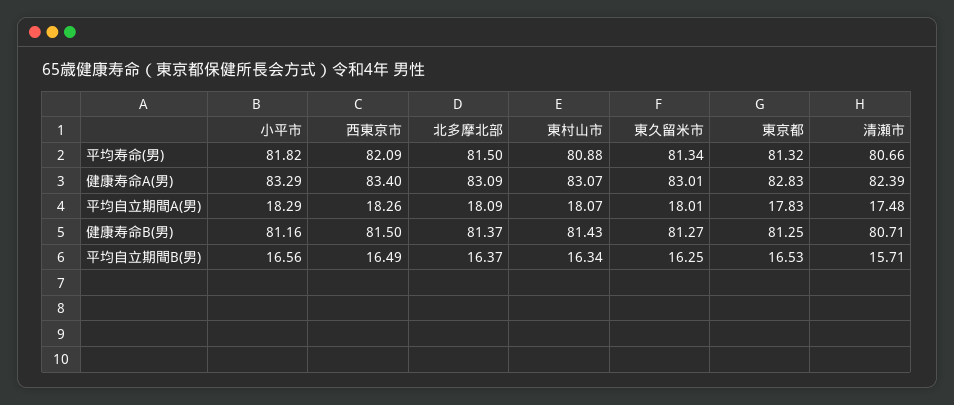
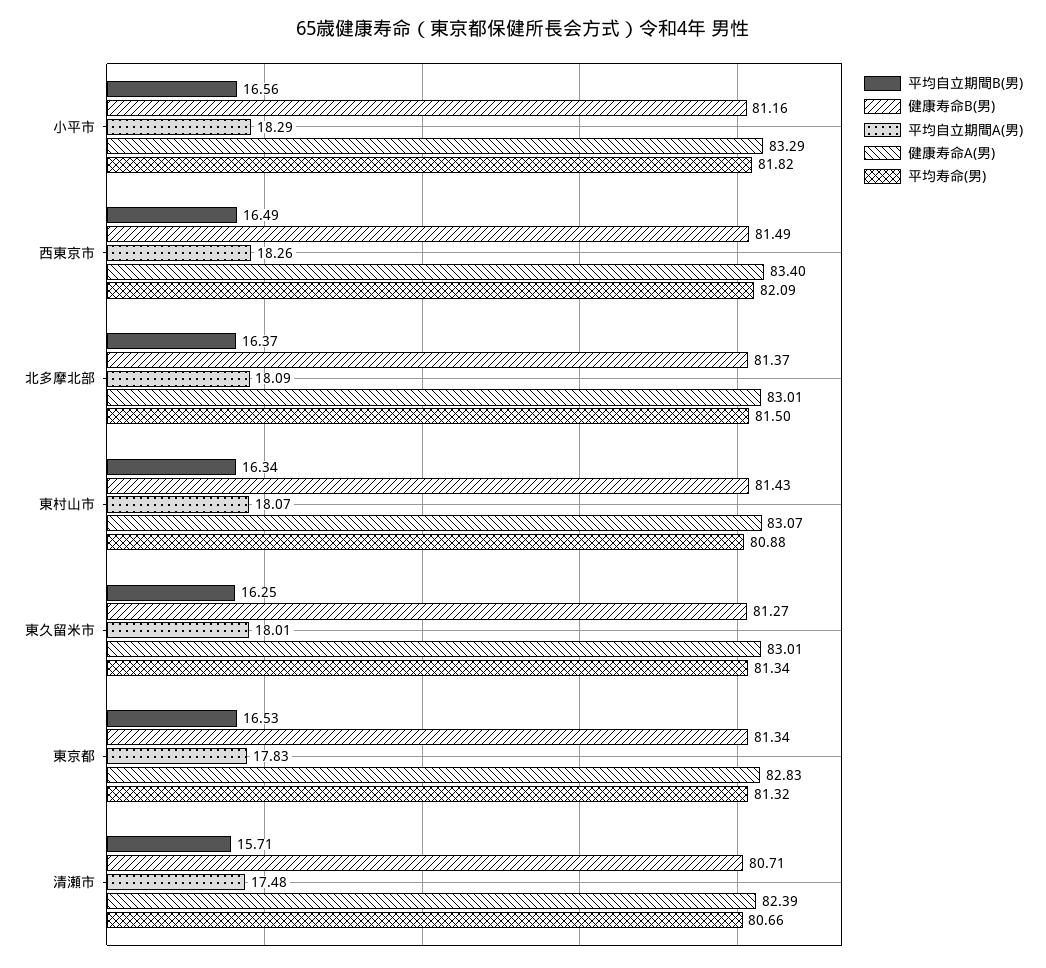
  {
    "平均寿命(男)": {
      "小平市": 81.82,
      "西東京市": 82.09,
      "北多摩北部": 81.5,
      "東村山市": 80.88,
      "東久留米市": 81.34,
      "東京都": 81.32,
      "清瀬市": 80.66
    },
    "健康寿命A(男)": {
      "小平市": 83.29,
      "西東京市": 83.4,
-     "北多摩北部": 83.09,
+     "北多摩北部": 83.01,
      "東村山市": 83.07,
      "東久留米市": 83.01,
      "東京都": 82.83,
      "清瀬市": 82.39
    },
    "平均自立期間A(男)": {
      "小平市": 18.29,
      "西東京市": 18.26,
      "北多摩北部": 18.09,
      "東村山市": 18.07,
      "東久留米市": 18.01,
      "東京都": 17.83,
      "清瀬市": 17.48
    },
    "健康寿命B(男)": {
      "小平市": 81.16,
-     "西東京市": 81.5,
+     "西東京市": 81.49,
      "北多摩北部": 81.37,
      "東村山市": 81.43,
      "東久留米市": 81.27,
-     "東京都": 81.25,
+     "東京都": 81.34,
      "清瀬市": 80.71
    },
    "平均自立期間B(男)": {
      "小平市": 16.56,
      "西東京市": 16.49,
      "北多摩北部": 16.37,
      "東村山市": 16.34,
      "東久留米市": 16.25,
      "東京都": 16.53,
      "清瀬市": 15.71
    }
  }

